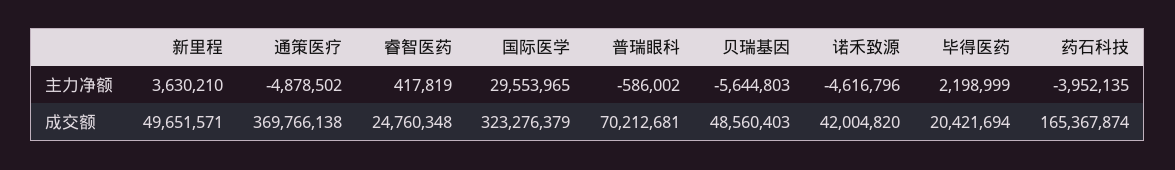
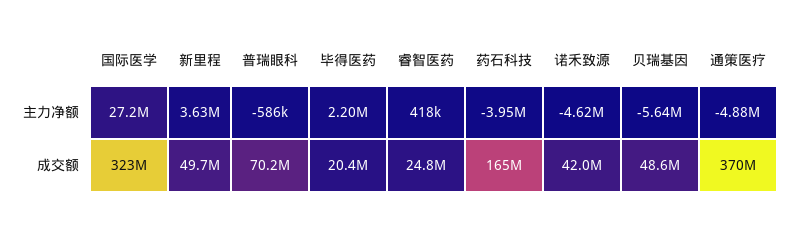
  {
    "新里程": {
      "主力净额": 3630210,
      "成交额": 49651571
    },
    "通策医疗": {
      "主力净额": -4878502,
      "成交额": 369766138
    },
    "睿智医药": {
      "主力净额": 417819,
      "成交额": 24760348
    },
    "国际医学": {
-     "主力净额": 29553965,
+     "主力净额": 27200000,
      "成交额": 323276379
    },
    "普瑞眼科": {
      "主力净额": -586002,
      "成交额": 70212681
    },
    "贝瑞基因": {
      "主力净额": -5644803,
      "成交额": 48560403
    },
    "诺禾致源": {
      "主力净额": -4616796,
      "成交额": 42004820
    },
    "毕得医药": {
      "主力净额": 2198999,
      "成交额": 20421694
    },
    "药石科技": {
      "主力净额": -3952135,
      "成交额": 165367874
    }
  }

